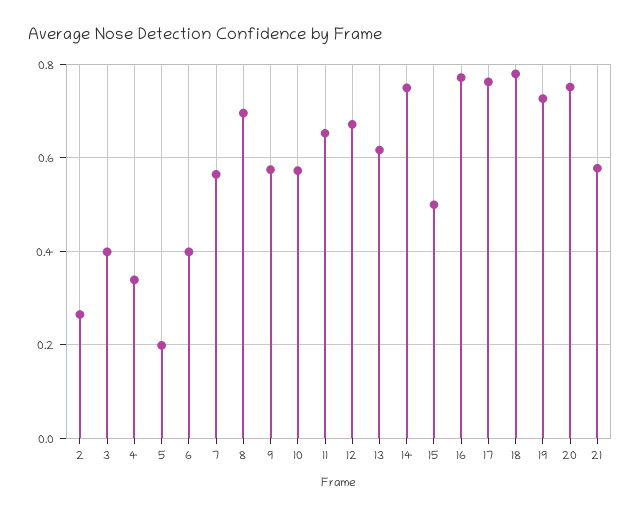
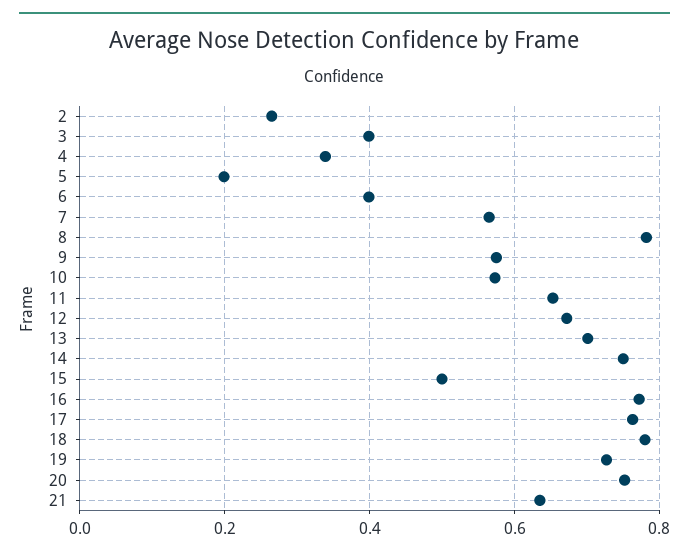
  {
    "2": 0.26,
    "3": 0.4,
    "4": 0.34,
    "5": 0.2,
    "6": 0.4,
    "7": 0.56,
-   "8": 0.7,
+   "8": 0.78,
    "9": 0.58,
    "10": 0.58,
    "11": 0.66,
    "12": 0.68,
-   "13": 0.62,
+   "13": 0.7,
    "14": 0.76,
    "15": 0.5,
    "16": 0.78,
    "17": 0.76,
    "18": 0.78,
    "19": 0.72,
    "20": 0.76,
-   "21": 0.58
+   "21": 0.64
  }

